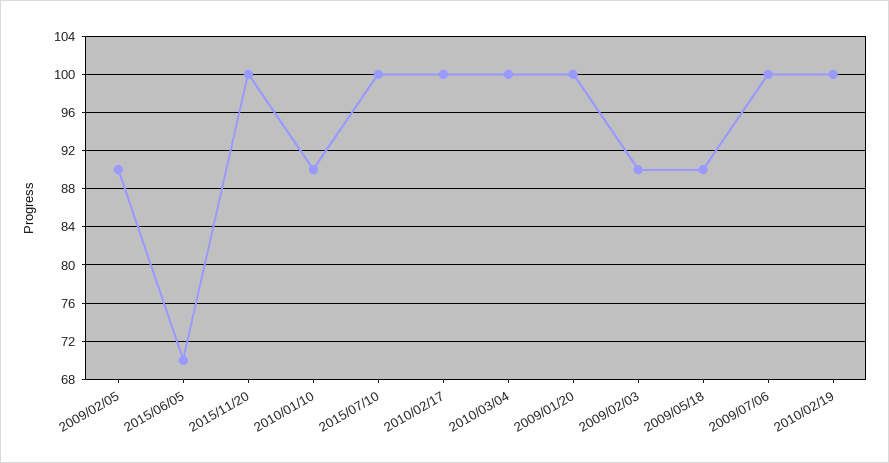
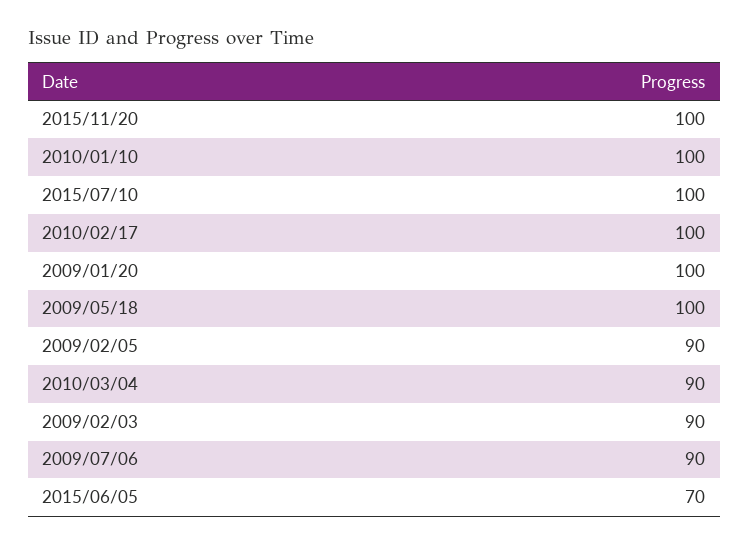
  {
    "2009/02/05": 90,
    "2015/06/05": 70,
    "2015/11/20": 100,
-   "2010/01/10": 90,
+   "2010/01/10": 100,
    "2015/07/10": 100,
    "2010/02/17": 100,
-   "2010/03/04": 100,
+   "2010/03/04": 90,
    "2009/01/20": 100,
    "2009/02/03": 90,
-   "2009/05/18": 90,
+   "2009/05/18": 100,
-   "2009/07/06": 100,
+   "2009/07/06": 90
-   "2010/02/19": 100
  }

